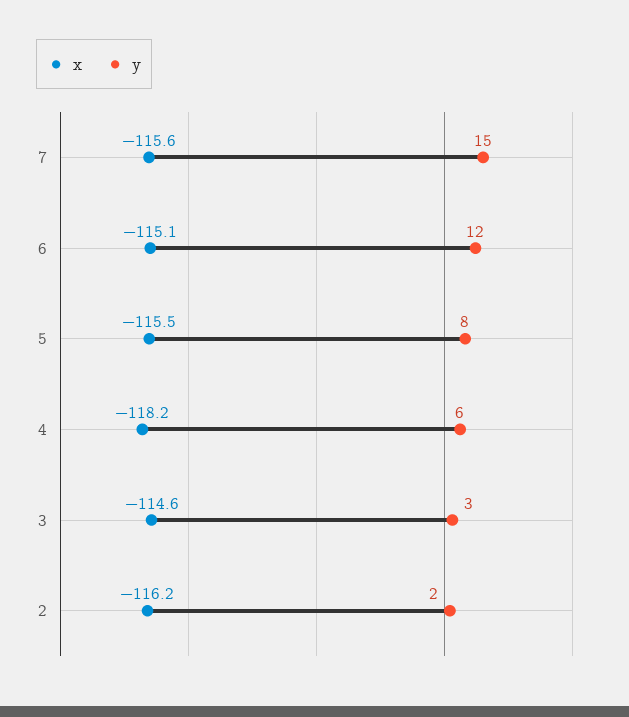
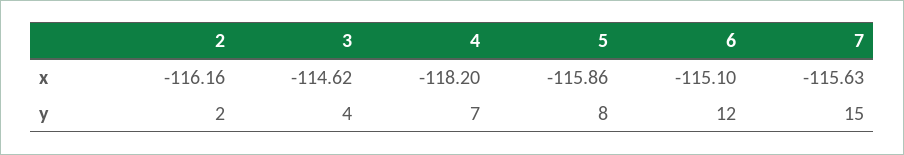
  {
    "x": {
      "7": -115.63,
      "6": -115.1,
-     "5": -115.5,
+     "5": -115.86,
      "4": -118.2,
      "3": -114.62,
      "2": -116.16
    },
    "y": {
      "7": 15,
      "6": 12,
      "5": 8,
-     "4": 6,
+     "4": 7,
-     "3": 3,
+     "3": 4,
      "2": 2
    }
  }

